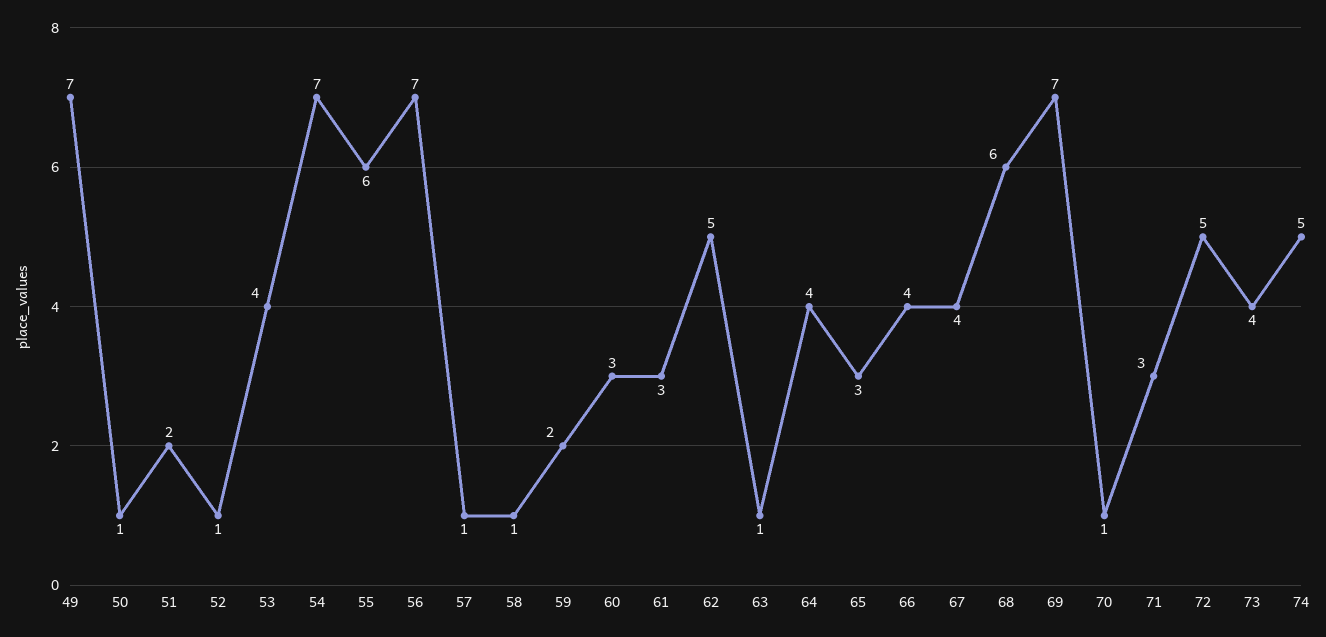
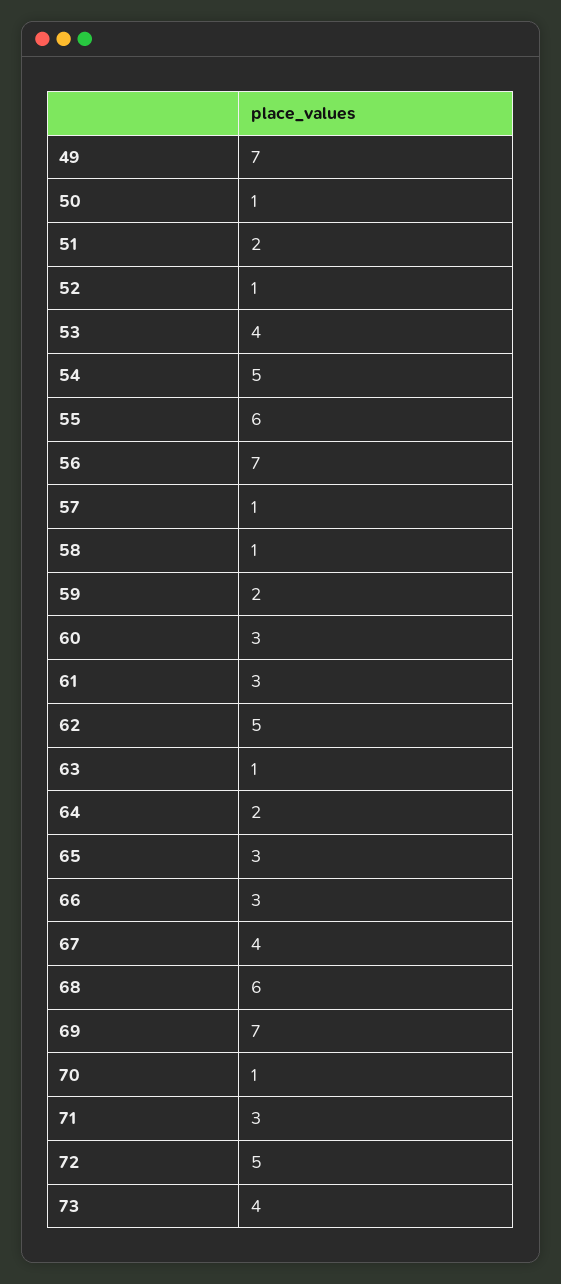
  {
    "49": 7,
    "50": 1,
    "51": 2,
    "52": 1,
    "53": 4,
-   "54": 7,
+   "54": 5,
    "55": 6,
    "56": 7,
    "57": 1,
    "58": 1,
    "59": 2,
    "60": 3,
    "61": 3,
    "62": 5,
    "63": 1,
-   "64": 4,
+   "64": 2,
    "65": 3,
-   "66": 4,
+   "66": 3,
    "67": 4,
    "68": 6,
    "69": 7,
    "70": 1,
    "71": 3,
    "72": 5,
-   "73": 4,
+   "73": 4
-   "74": 5
  }

